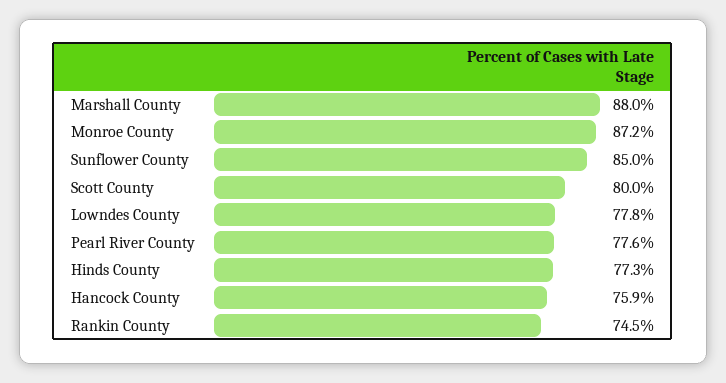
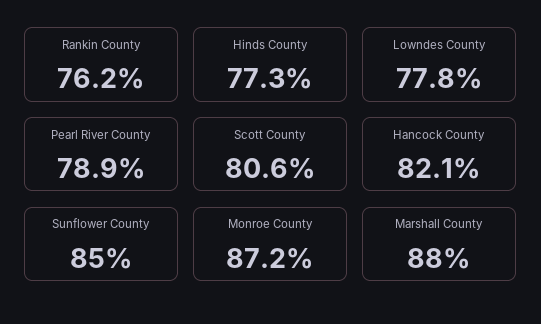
  {
    "Marshall County": 88,
    "Monroe County": 87.2,
    "Sunflower County": 85,
-   "Scott County": 80,
+   "Scott County": 80.6,
    "Lowndes County": 77.8,
-   "Pearl River County": 77.6,
+   "Pearl River County": 78.9,
    "Hinds County": 77.3,
-   "Hancock County": 75.9,
+   "Hancock County": 82.1,
-   "Rankin County": 74.5
+   "Rankin County": 76.2
  }

